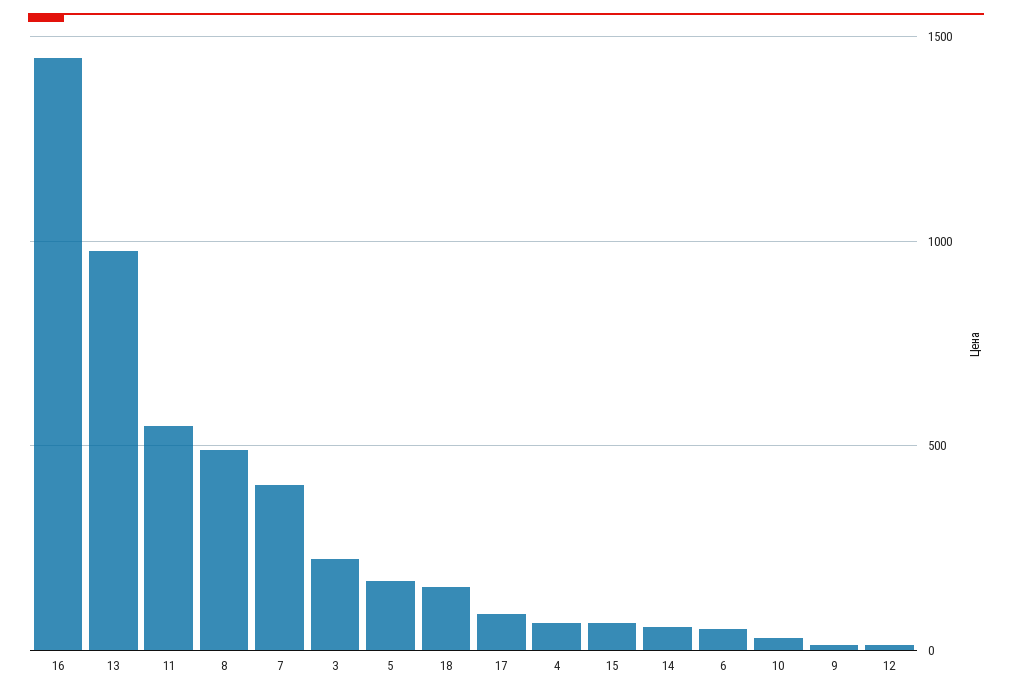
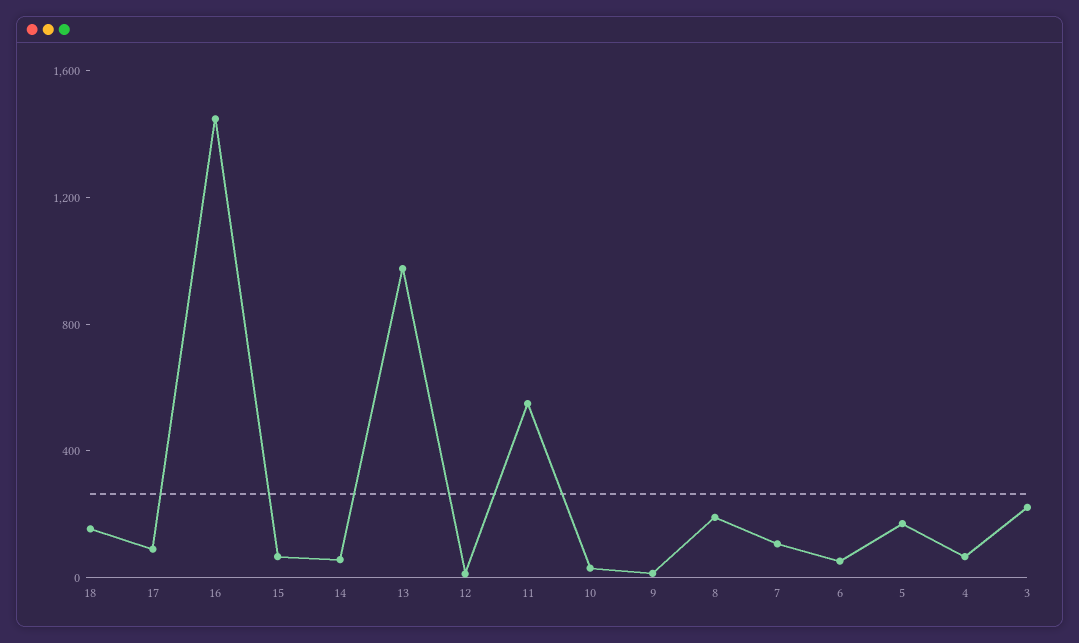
  {
    "16": 1450,
    "13": 1000,
    "11": 550,
-   "8": 500,
+   "8": 200,
-   "7": 400,
+   "7": 100,
    "3": 200,
    "5": 150,
    "18": 150,
    "17": 100,
    "4": 50,
    "15": 50,
    "14": 50,
    "6": 50,
    "10": 50,
    "9": 0,
    "12": 0
  }

